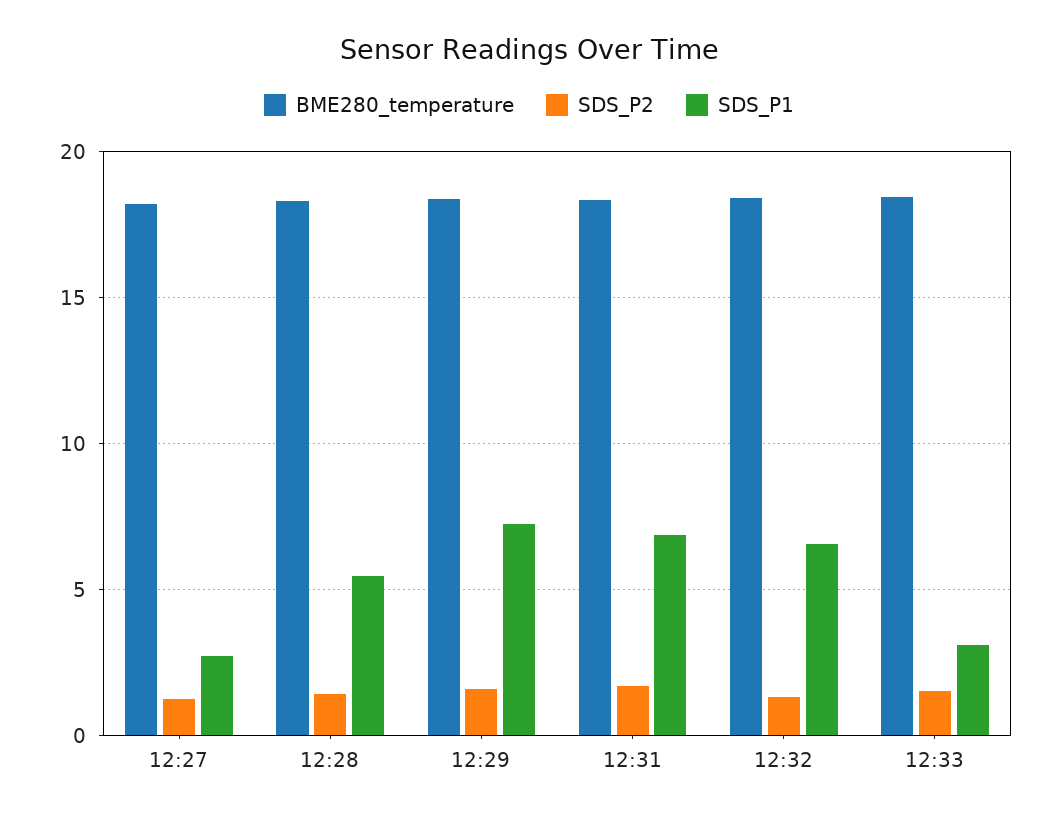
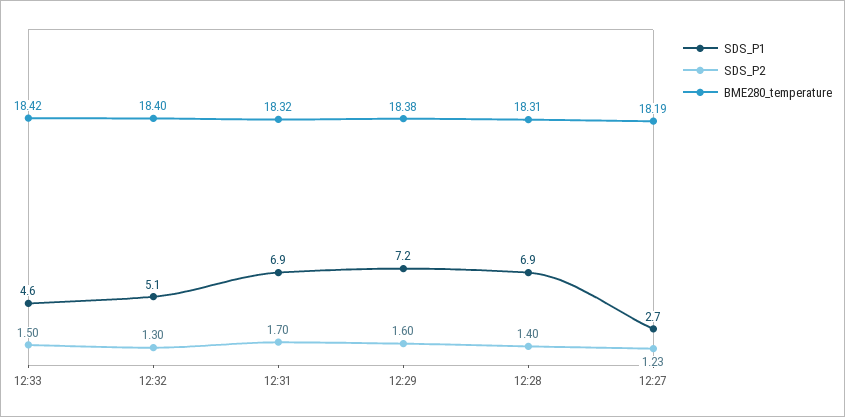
  {
    "BME280_temperature": {
      "12:27": 18.19,
      "12:28": 18.31,
      "12:29": 18.38,
      "12:31": 18.32,
      "12:32": 18.4,
      "12:33": 18.42
    },
    "SDS_P2": {
      "12:27": 1.23,
      "12:28": 1.4,
      "12:29": 1.6,
      "12:31": 1.7,
      "12:32": 1.3,
      "12:33": 1.5
    },
    "SDS_P1": {
      "12:27": 2.7,
-     "12:28": 5.5,
+     "12:28": 6.9,
      "12:29": 7.2,
      "12:31": 6.9,
-     "12:32": 6.5,
+     "12:32": 5.1,
-     "12:33": 3
+     "12:33": 4.6
    }
  }

